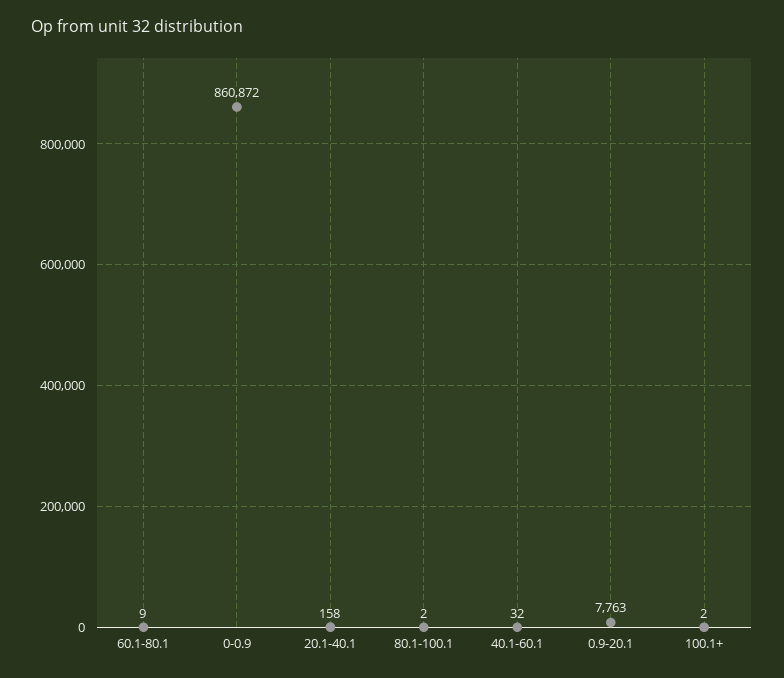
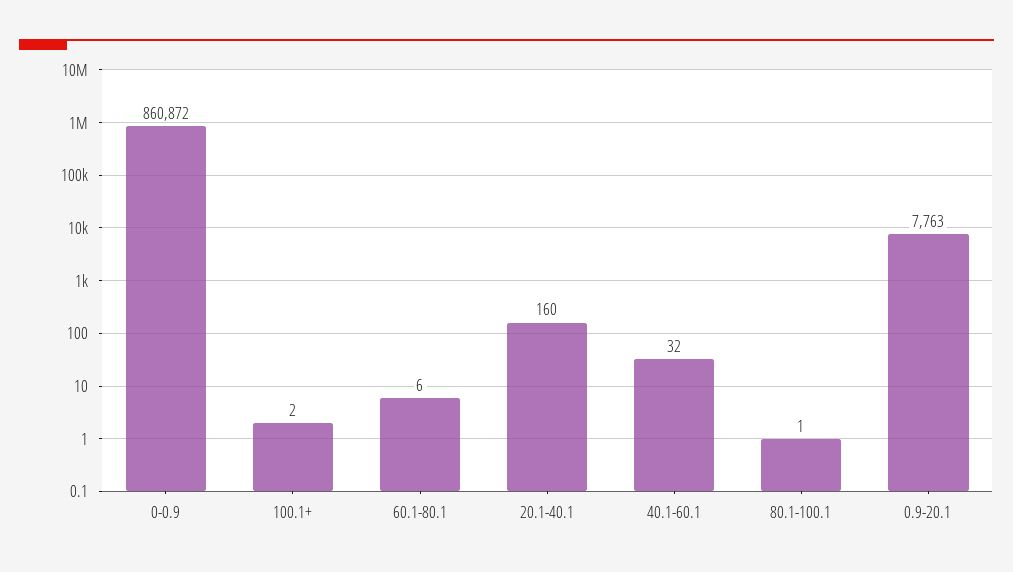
  {
-   "60.1-80.1": 9,
+   "60.1-80.1": 6,
    "0-0.9": 860872,
-   "20.1-40.1": 158,
+   "20.1-40.1": 160,
-   "80.1-100.1": 2,
+   "80.1-100.1": 1,
    "40.1-60.1": 32,
    "0.9-20.1": 7763,
    "100.1+": 2
  }

